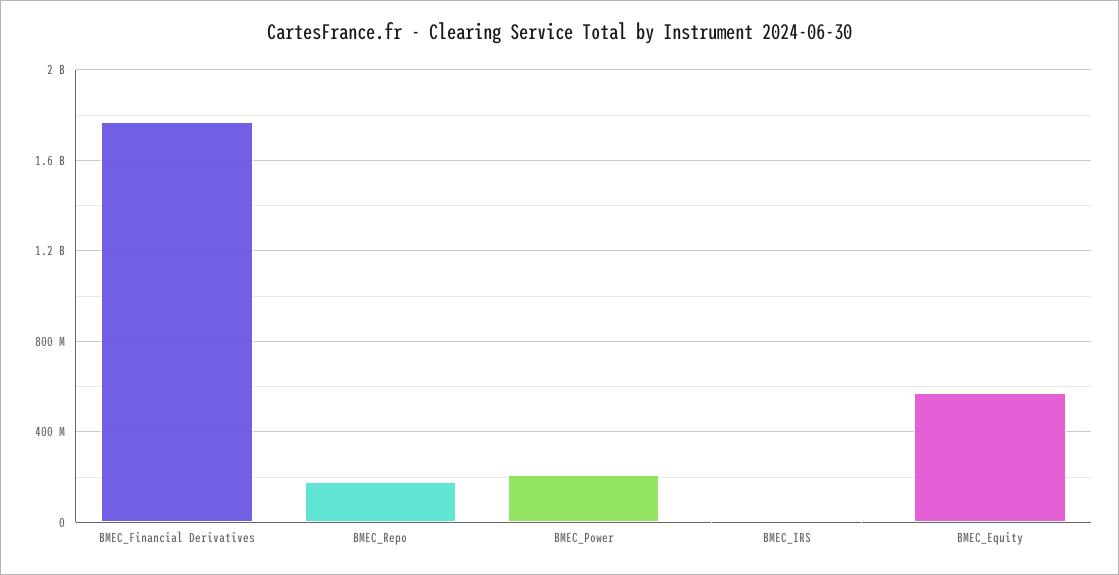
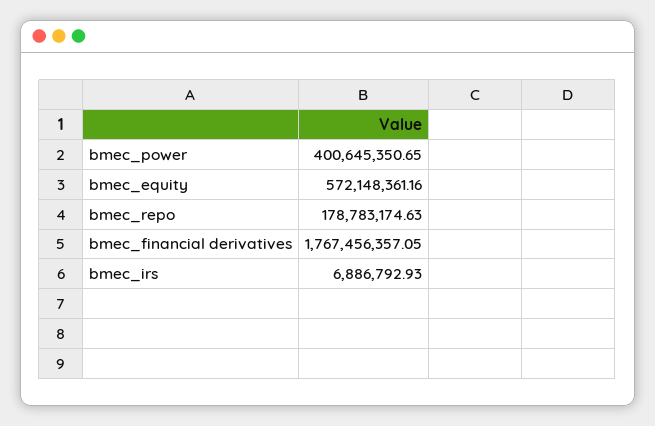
  {
    "BMEC_Financial Derivatives": 1767456357.05,
    "BMEC_Repo": 178783174.63,
-   "BMEC_Power": 200000000,
+   "BMEC_Power": 400645350.65,
    "BMEC_IRS": 6886792.93,
    "BMEC_Equity": 572148361.16
  }

